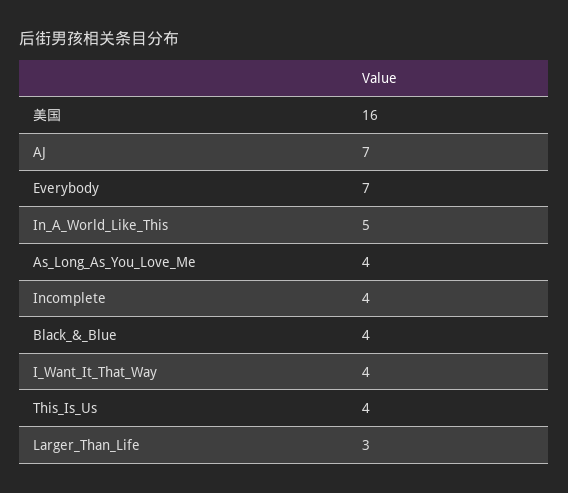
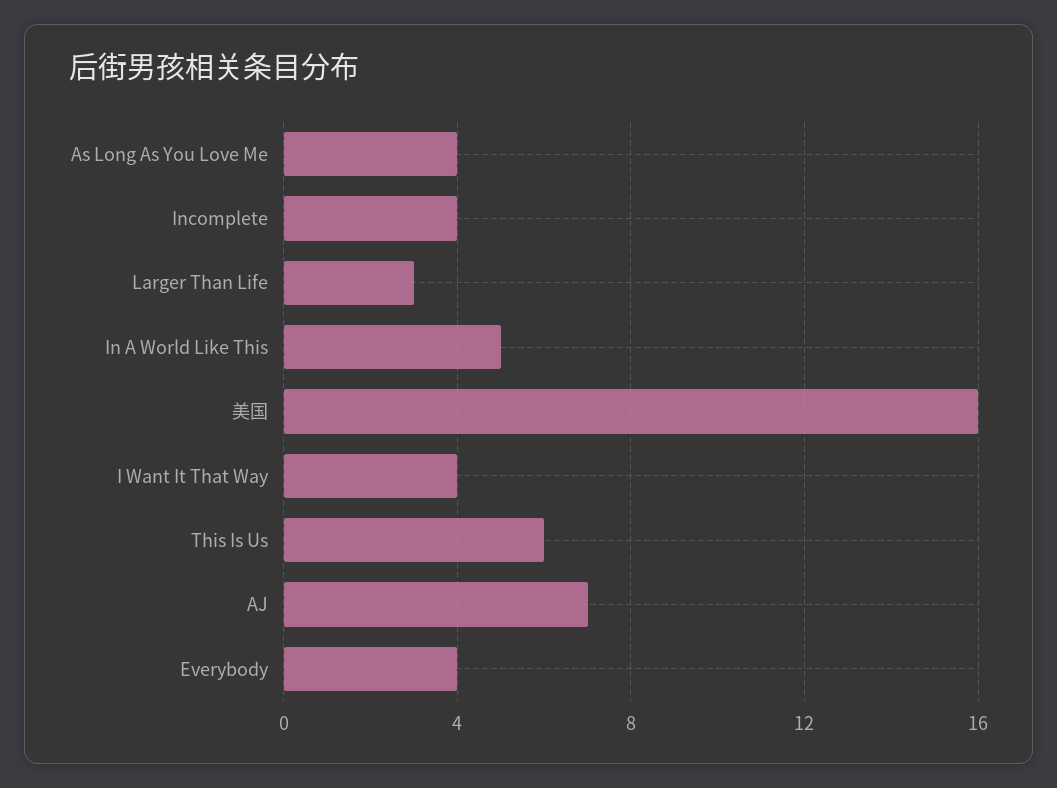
  {
    "美国": 16,
    "AJ": 7,
-   "Everybody": 7,
+   "Everybody": 4,
    "In_A_World_Like_This": 5,
    "As_Long_As_You_Love_Me": 4,
    "Incomplete": 4,
-   "Black_&_Blue": 4,
    "I_Want_It_That_Way": 4,
-   "This_Is_Us": 4,
+   "This_Is_Us": 6,
    "Larger_Than_Life": 3
  }

